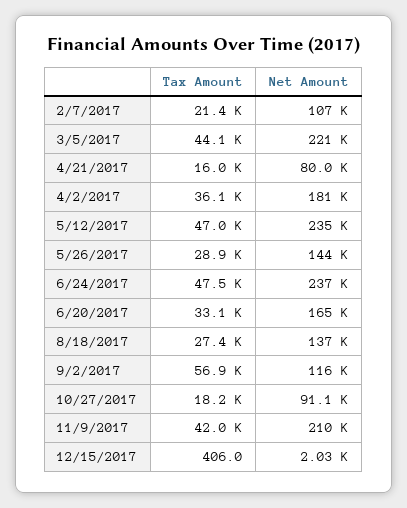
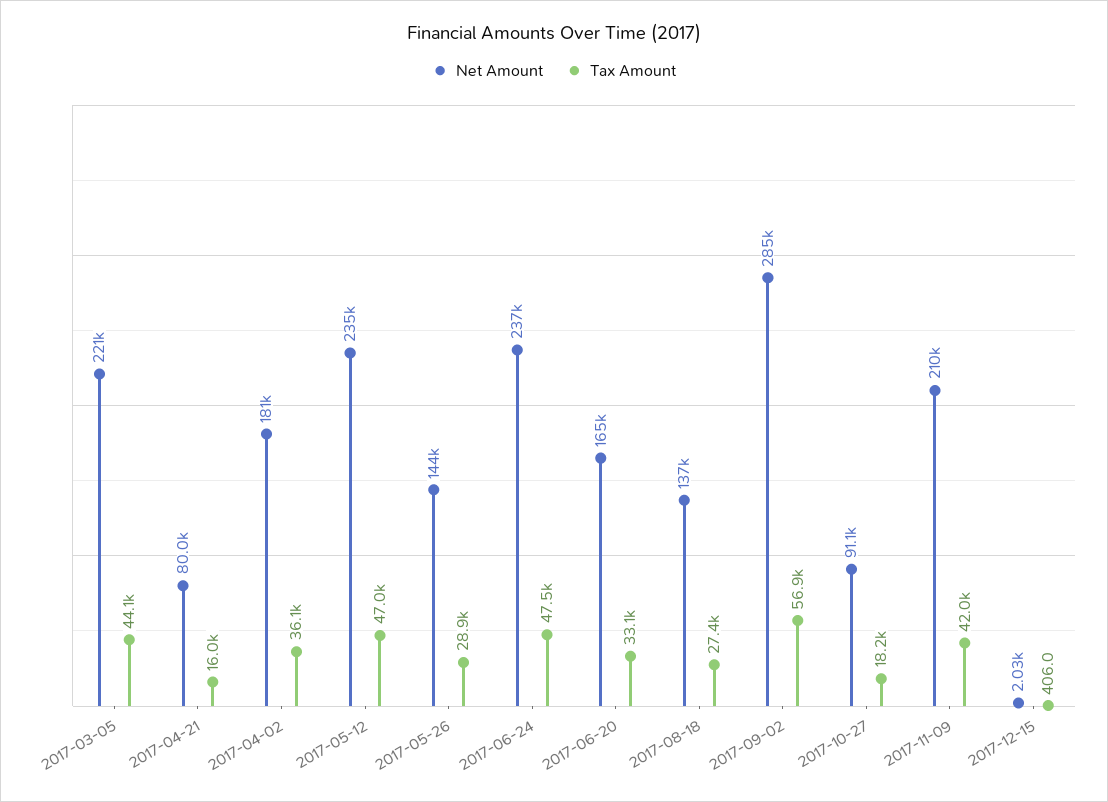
  {
    "Tax Amount": {
-     "2/7/2017": 21400,
      "3/5/2017": 44100,
      "4/21/2017": 16000,
      "4/2/2017": 36100,
      "5/12/2017": 47000,
      "5/26/2017": 28900,
      "6/24/2017": 47500,
      "6/20/2017": 33100,
      "8/18/2017": 27400,
      "9/2/2017": 56900,
      "10/27/2017": 18200,
      "11/9/2017": 42000,
      "12/15/2017": 406
    },
    "Net Amount": {
-     "2/7/2017": 107000,
      "3/5/2017": 221000,
      "4/21/2017": 80000,
      "4/2/2017": 181000,
      "5/12/2017": 235000,
      "5/26/2017": 144000,
      "6/24/2017": 237000,
      "6/20/2017": 165000,
      "8/18/2017": 137000,
-     "9/2/2017": 116000,
+     "9/2/2017": 285000,
      "10/27/2017": 91100,
      "11/9/2017": 210000,
      "12/15/2017": 2030
    }
  }

